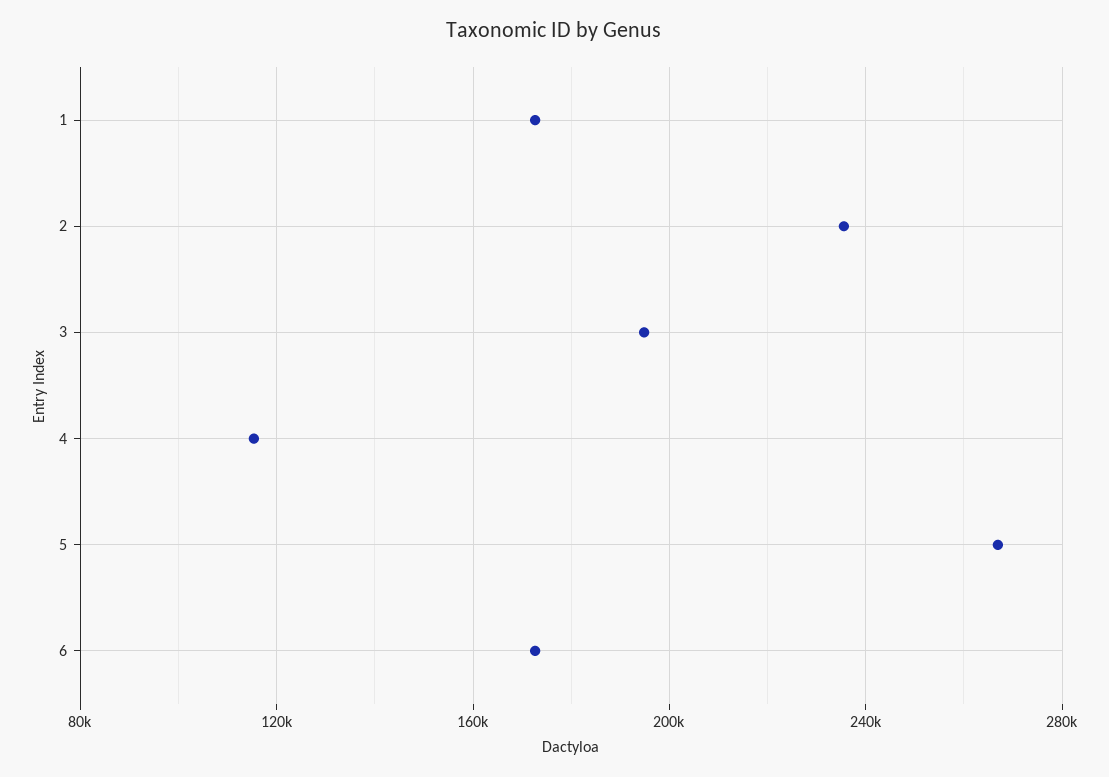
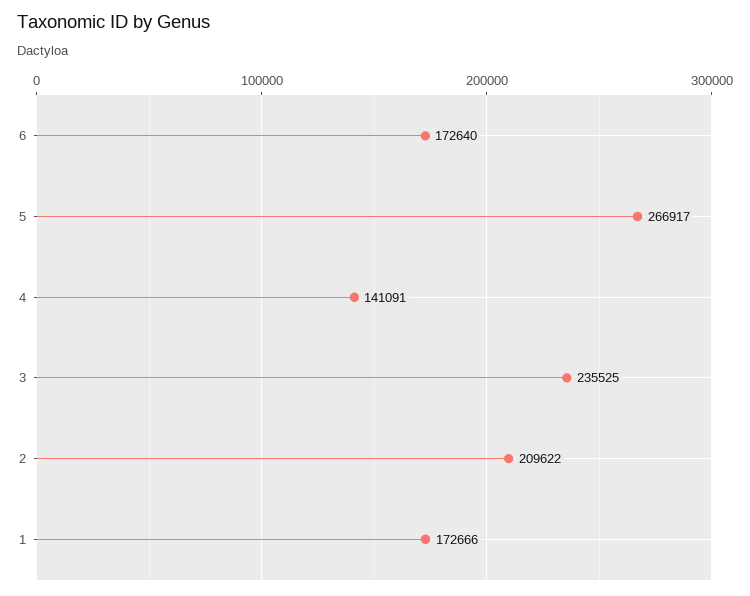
  {
    "1": 172666,
-   "2": 235000,
+   "2": 209622,
-   "3": 195000,
+   "3": 235525,
-   "4": 115000,
+   "4": 141091,
    "5": 266917,
    "6": 172640
  }

